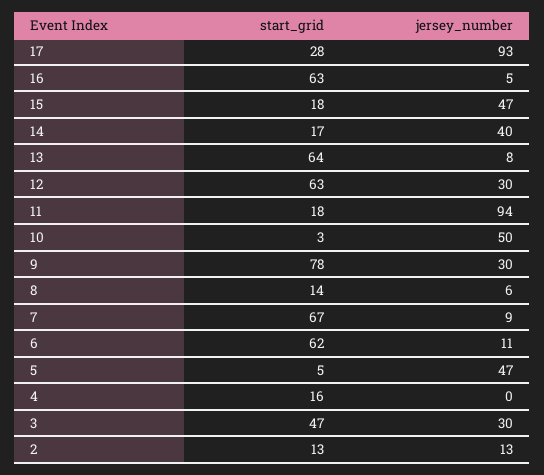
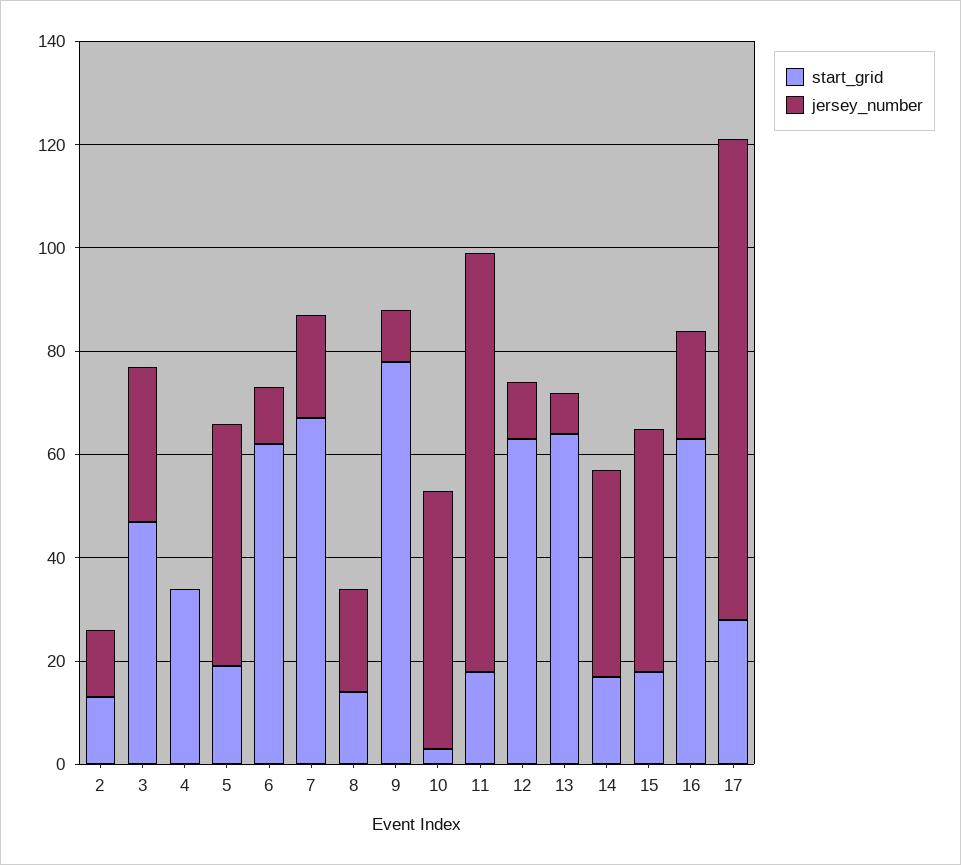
  {
    "start_grid": {
      "17": 28,
      "16": 63,
      "15": 18,
      "14": 17,
      "13": 64,
      "12": 63,
      "11": 18,
      "10": 3,
      "9": 78,
      "8": 14,
      "7": 67,
      "6": 62,
-     "5": 5,
+     "5": 20,
-     "4": 16,
+     "4": 35,
      "3": 47,
      "2": 13
    },
    "jersey_number": {
      "17": 93,
-     "16": 5,
+     "16": 20,
      "15": 47,
      "14": 40,
      "13": 8,
-     "12": 30,
+     "12": 10,
-     "11": 94,
+     "11": 80,
      "10": 50,
-     "9": 30,
+     "9": 10,
-     "8": 6,
+     "8": 20,
-     "7": 9,
+     "7": 20,
      "6": 11,
      "5": 47,
      "4": 0,
      "3": 30,
      "2": 13
    }
  }

